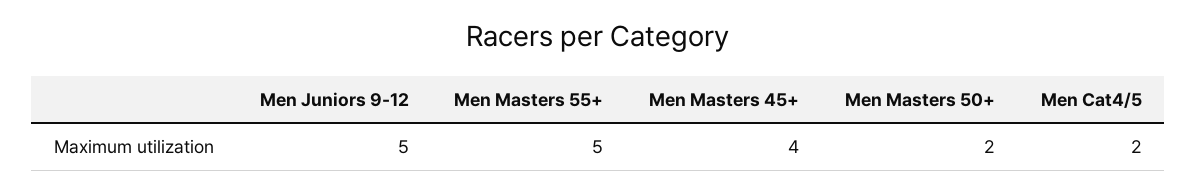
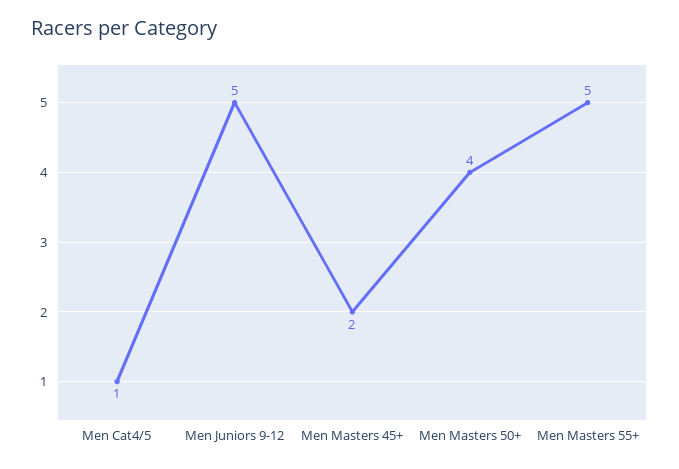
  {
    "Men Juniors 9-12": 5,
    "Men Masters 55+": 5,
-   "Men Masters 45+": 4,
+   "Men Masters 45+": 2,
-   "Men Masters 50+": 2,
+   "Men Masters 50+": 4,
-   "Men Cat4/5": 2
+   "Men Cat4/5": 1
  }

